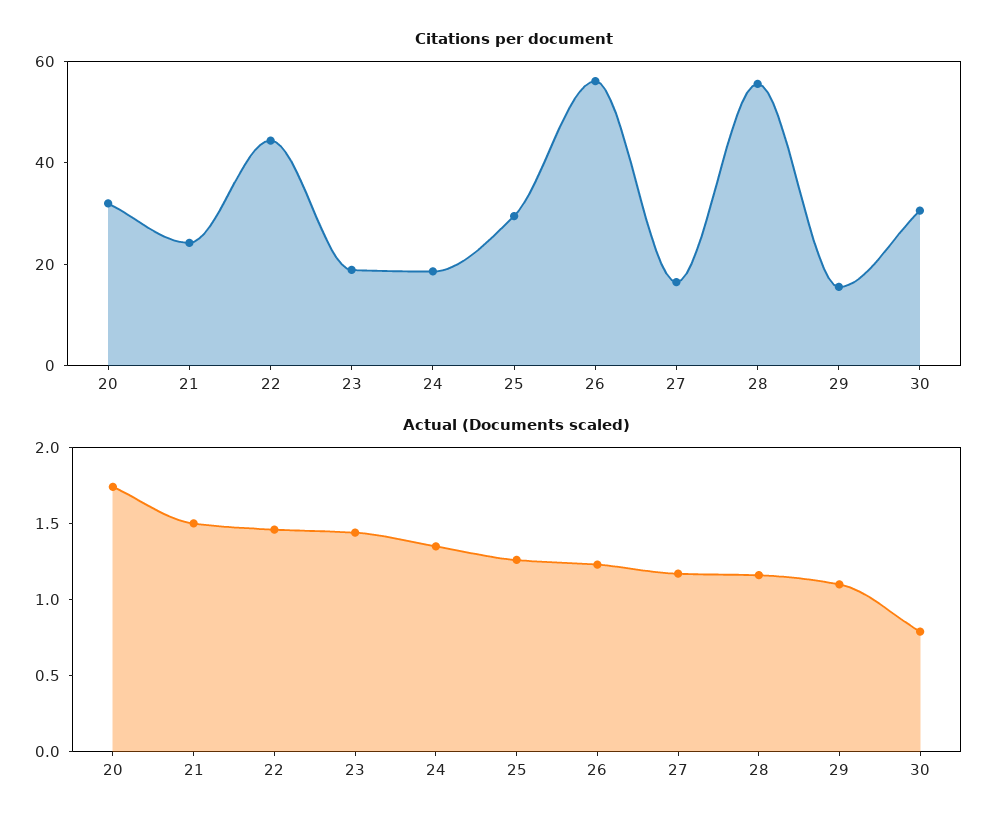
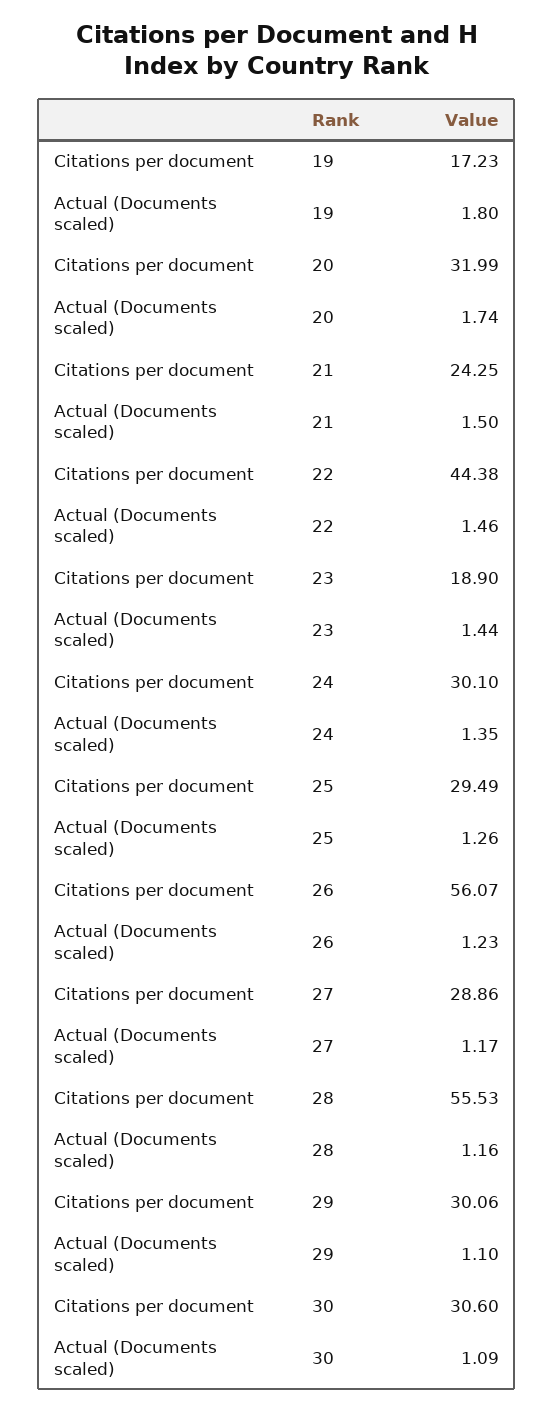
  {
    "Citations per document": {
      "20": 31.99,
      "21": 24.25,
      "22": 44.38,
      "23": 18.9,
-     "24": 20,
+     "24": 30.1,
      "25": 29.49,
      "26": 56.07,
-     "27": 15,
+     "27": 28.86,
      "28": 55.53,
-     "29": 15,
+     "29": 30.06,
-     "30": 30.6
+     "30": 30.6,
+     "19": 17.23
    },
    "Actual (Documents scaled)": {
      "20": 1.74,
      "21": 1.5,
      "22": 1.46,
      "23": 1.44,
      "24": 1.35,
      "25": 1.26,
      "26": 1.23,
      "27": 1.17,
      "28": 1.16,
      "29": 1.1,
-     "30": 0.8
+     "30": 1.09,
+     "19": 1.8
    }
  }

